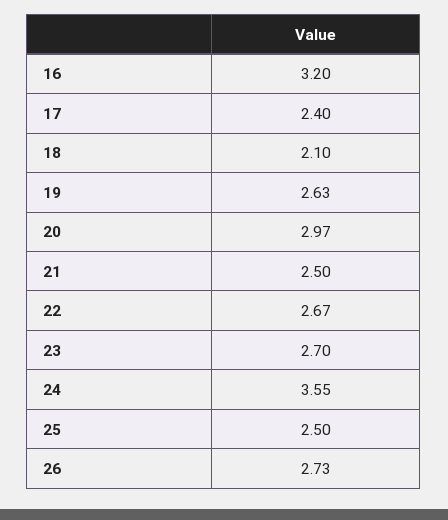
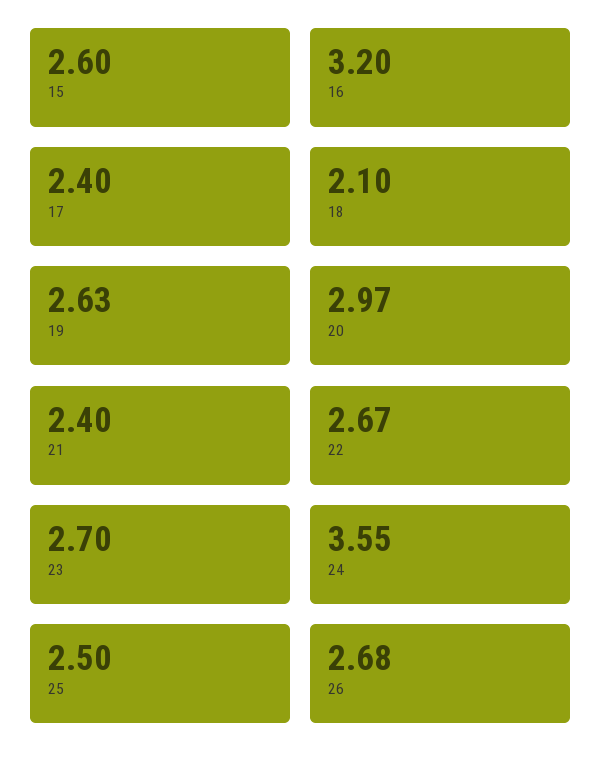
  {
    "16": 3.2,
    "17": 2.4,
    "18": 2.1,
    "19": 2.63,
    "20": 2.97,
-   "21": 2.5,
+   "21": 2.4,
    "22": 2.67,
    "23": 2.7,
    "24": 3.55,
    "25": 2.5,
-   "26": 2.73
+   "26": 2.68,
+   "15": 2.6
  }

